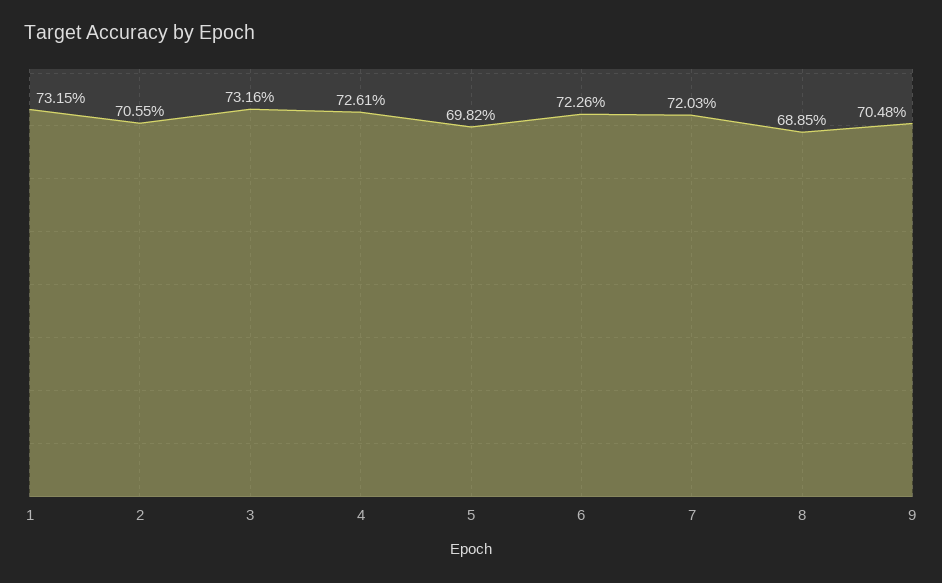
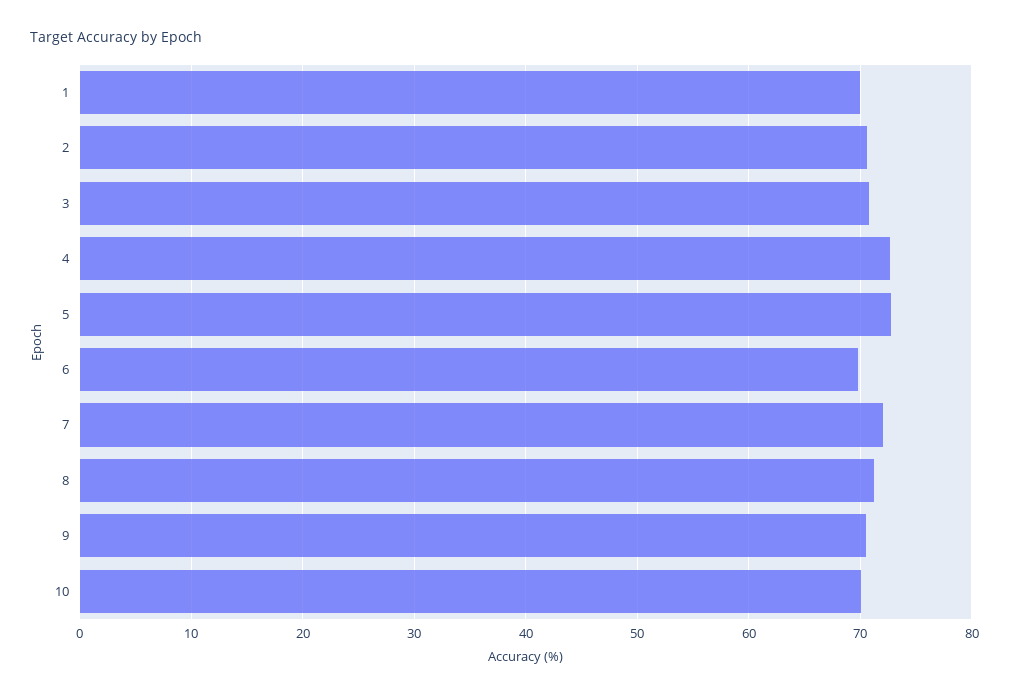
  {
-   "1": 73.15,
+   "1": 70,
    "2": 70.55,
-   "3": 73.16,
+   "3": 71,
    "4": 72.61,
-   "5": 69.82,
+   "5": 73,
-   "6": 72.26,
+   "6": 70,
    "7": 72.03,
-   "8": 68.85,
+   "8": 71,
-   "9": 70.48
+   "9": 70.48,
+   "10": 70
  }

